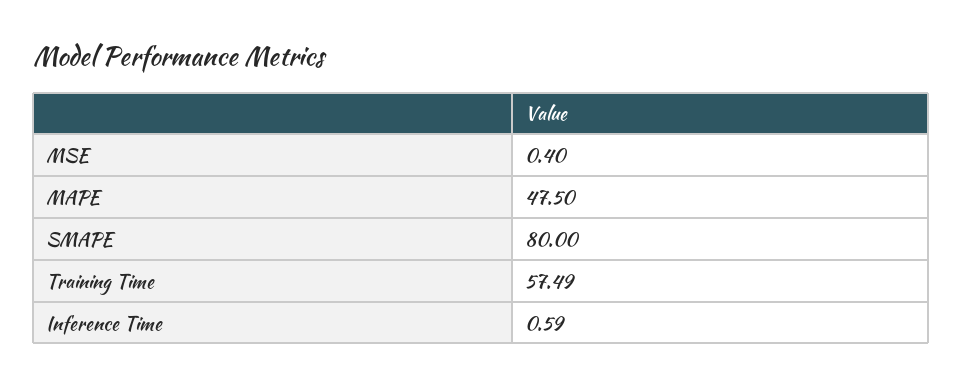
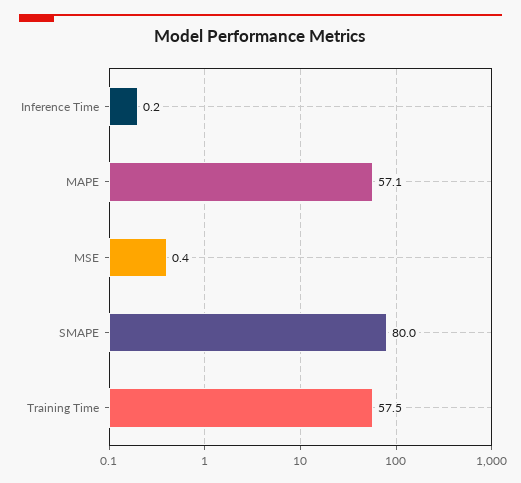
  {
    "MSE": 0.4,
-   "MAPE": 47.5,
+   "MAPE": 57.1,
    "SMAPE": 80,
    "Training Time": 57.49,
-   "Inference Time": 0.59
+   "Inference Time": 0.2
  }

